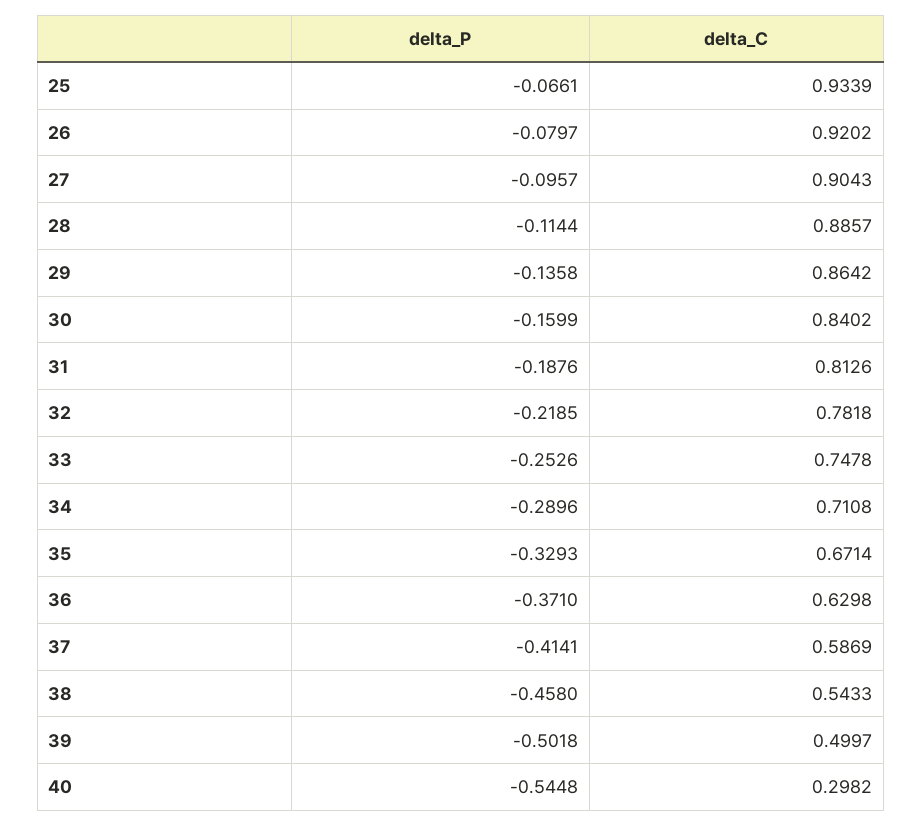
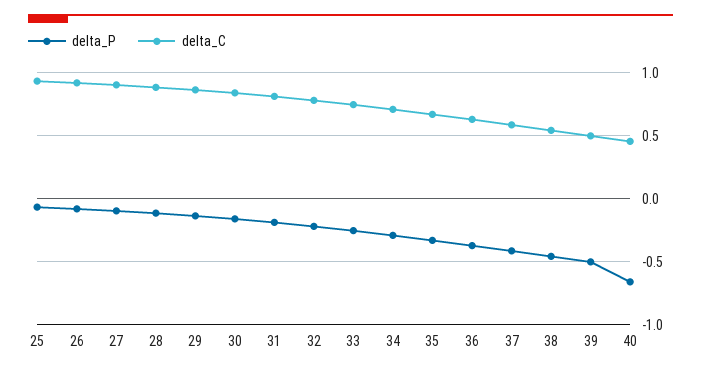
  {
    "delta_P": {
      "25": -0.0661,
      "26": -0.0797,
      "27": -0.0957,
      "28": -0.1144,
      "29": -0.1358,
      "30": -0.1599,
      "31": -0.1876,
      "32": -0.2185,
      "33": -0.2526,
      "34": -0.2896,
      "35": -0.3293,
      "36": -0.371,
      "37": -0.4141,
      "38": -0.458,
      "39": -0.5018,
-     "40": -0.5448
+     "40": -0.65
    },
    "delta_C": {
      "25": 0.9339,
      "26": 0.9202,
      "27": 0.9043,
      "28": 0.8857,
      "29": 0.8642,
      "30": 0.8402,
      "31": 0.8126,
      "32": 0.7818,
      "33": 0.7478,
      "34": 0.7108,
      "35": 0.6714,
      "36": 0.6298,
      "37": 0.5869,
      "38": 0.5433,
      "39": 0.4997,
-     "40": 0.2982
+     "40": 0.45
    }
  }

